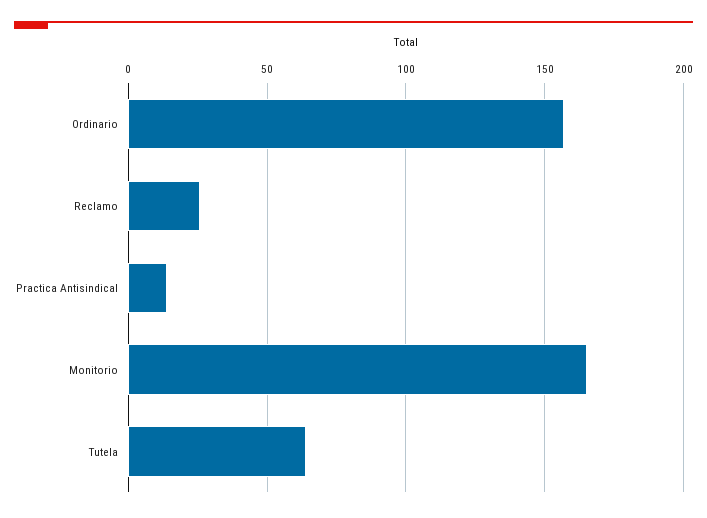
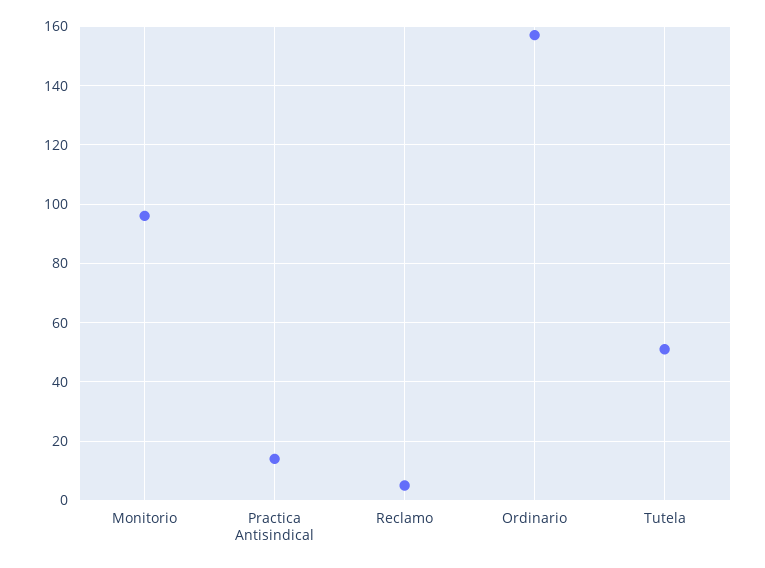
  {
    "Ordinario": 155,
-   "Reclamo": 25,
+   "Reclamo": 5,
    "Practica Antisindical": 15,
-   "Monitorio": 165,
+   "Monitorio": 95,
-   "Tutela": 65
+   "Tutela": 50
  }

